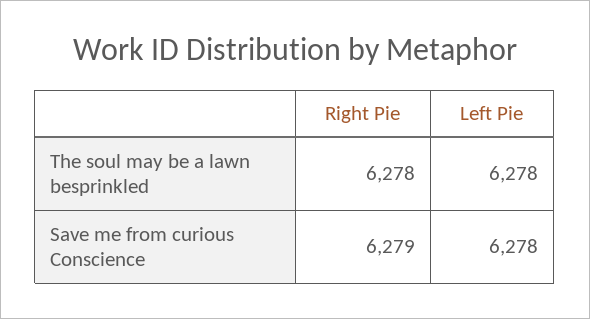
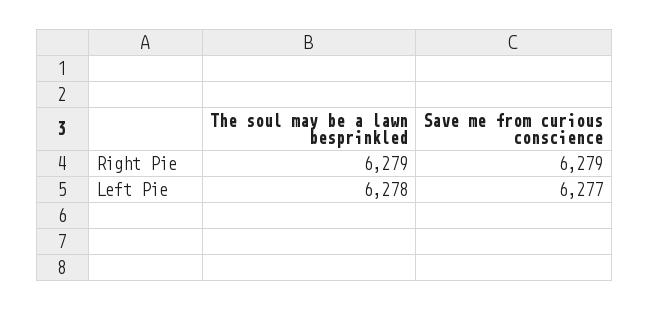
  {
    "Right Pie": {
-     "The soul may be a lawn besprinkled": 6278,
+     "The soul may be a lawn besprinkled": 6279,
      "Save me from curious Conscience": 6279
    },
    "Left Pie": {
      "The soul may be a lawn besprinkled": 6278,
-     "Save me from curious Conscience": 6278
+     "Save me from curious Conscience": 6277
    }
  }

